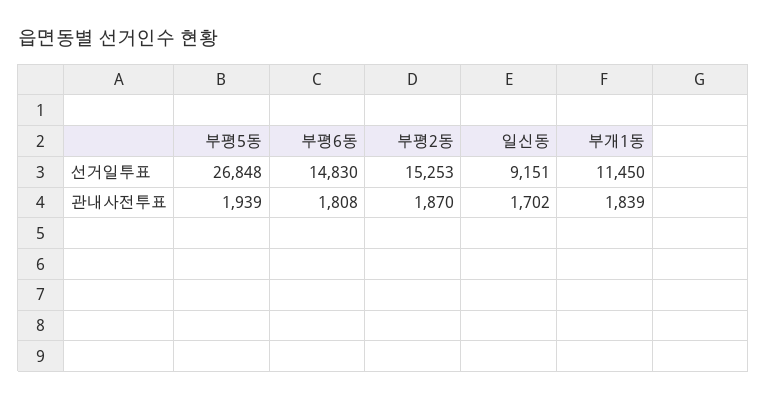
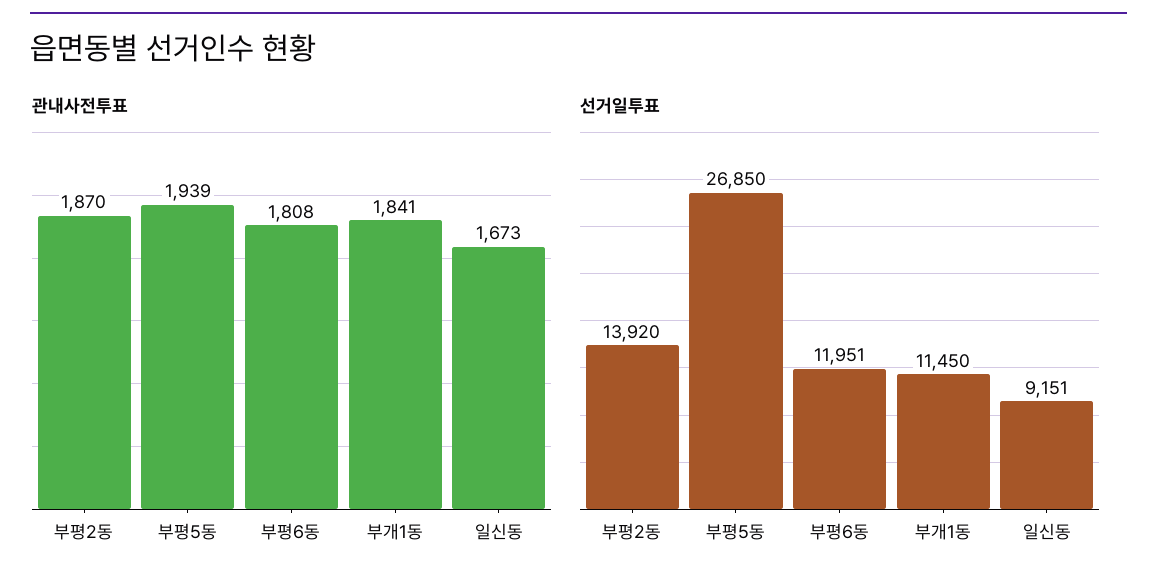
  {
    "선거일투표": {
-     "부평5동": 26848,
+     "부평5동": 26850,
-     "부평6동": 14830,
+     "부평6동": 11951,
-     "부평2동": 15253,
+     "부평2동": 13920,
      "일신동": 9151,
      "부개1동": 11450
    },
    "관내사전투표": {
      "부평5동": 1939,
      "부평6동": 1808,
      "부평2동": 1870,
-     "일신동": 1702,
+     "일신동": 1673,
-     "부개1동": 1839
+     "부개1동": 1841
    }
  }

